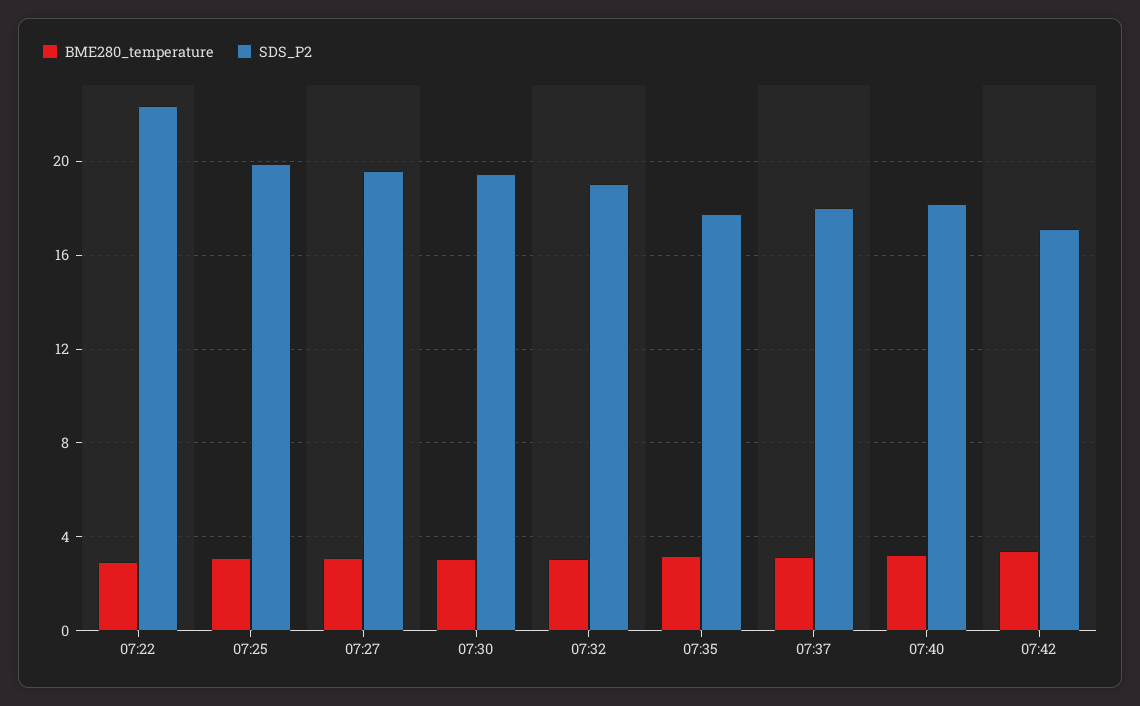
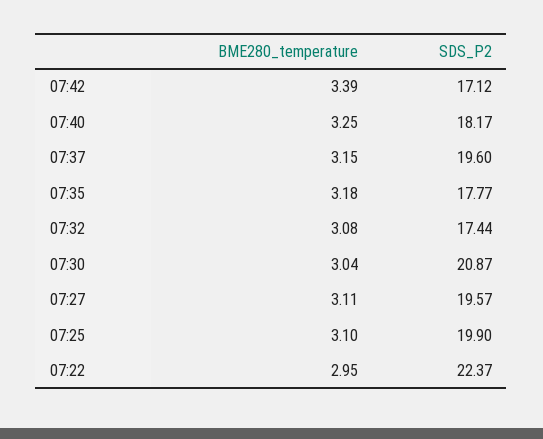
  {
    "BME280_temperature": {
      "07:22": 2.95,
      "07:25": 3.1,
      "07:27": 3.11,
      "07:30": 3.04,
      "07:32": 3.08,
      "07:35": 3.18,
      "07:37": 3.15,
      "07:40": 3.25,
      "07:42": 3.39
    },
    "SDS_P2": {
      "07:22": 22.37,
      "07:25": 19.9,
      "07:27": 19.57,
-     "07:30": 19.5,
+     "07:30": 20.87,
-     "07:32": 19,
+     "07:32": 17.44,
      "07:35": 17.77,
-     "07:37": 18,
+     "07:37": 19.6,
      "07:40": 18.17,
      "07:42": 17.12
    }
  }

